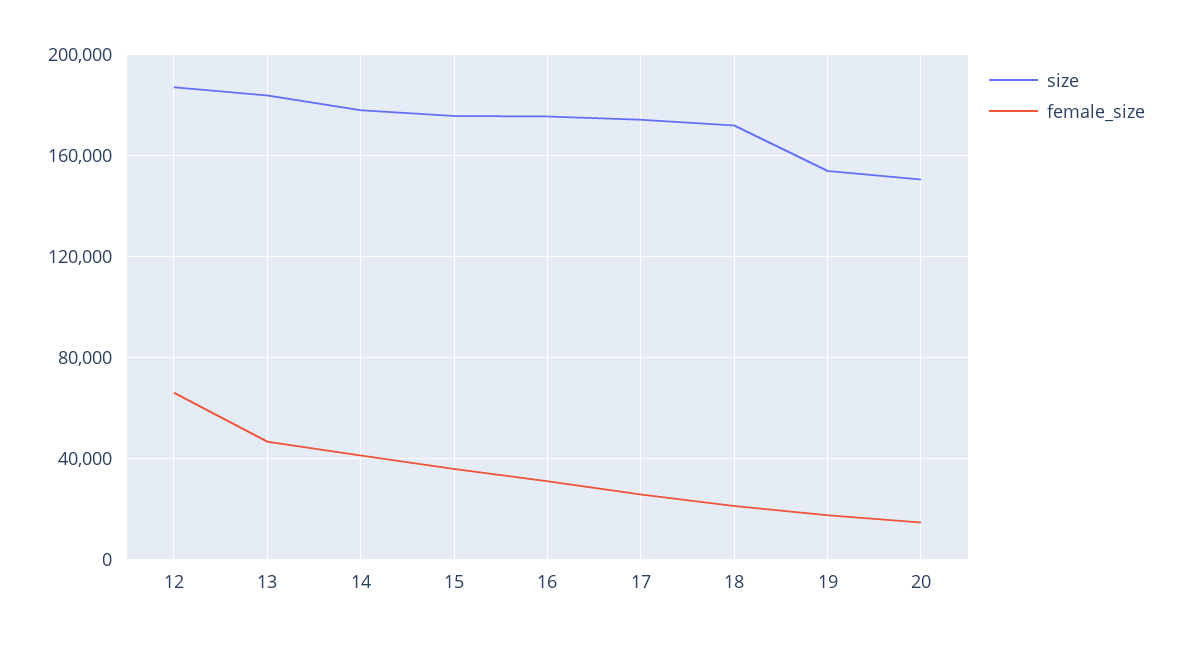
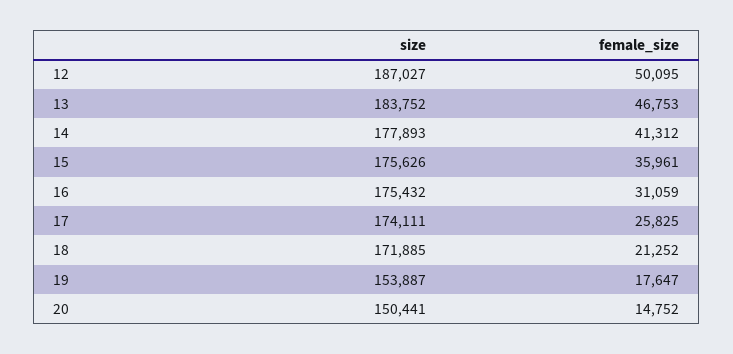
  {
    "size": {
      "12": 187027,
      "13": 183752,
      "14": 177893,
      "15": 175626,
      "16": 175432,
      "17": 174111,
      "18": 171885,
      "19": 153887,
      "20": 150441
    },
    "female_size": {
-     "12": 65000,
+     "12": 50095,
      "13": 46753,
      "14": 41312,
      "15": 35961,
      "16": 31059,
      "17": 25825,
      "18": 21252,
      "19": 17647,
      "20": 14752
    }
  }

